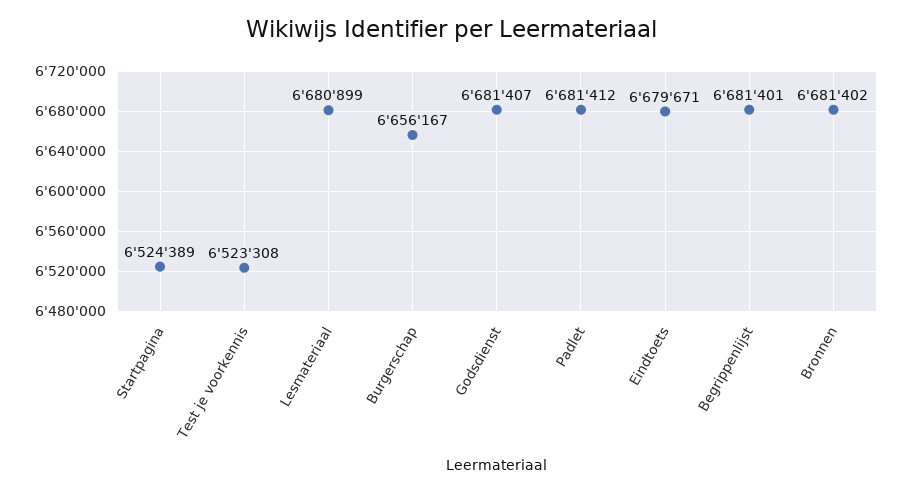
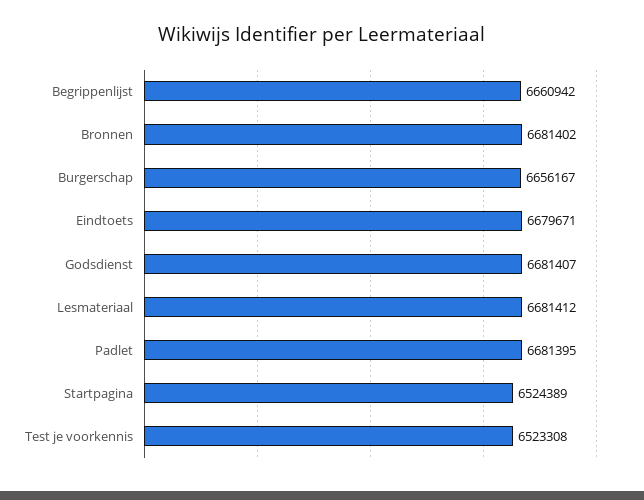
  {
    "Startpagina": 6524389,
    "Test je voorkennis": 6523308,
-   "Lesmateriaal": 6680899,
+   "Lesmateriaal": 6681412,
    "Burgerschap": 6656167,
    "Godsdienst": 6681407,
-   "Padlet": 6681412,
+   "Padlet": 6681395,
    "Eindtoets": 6679671,
-   "Begrippenlijst": 6681401,
+   "Begrippenlijst": 6660942,
    "Bronnen": 6681402
  }

